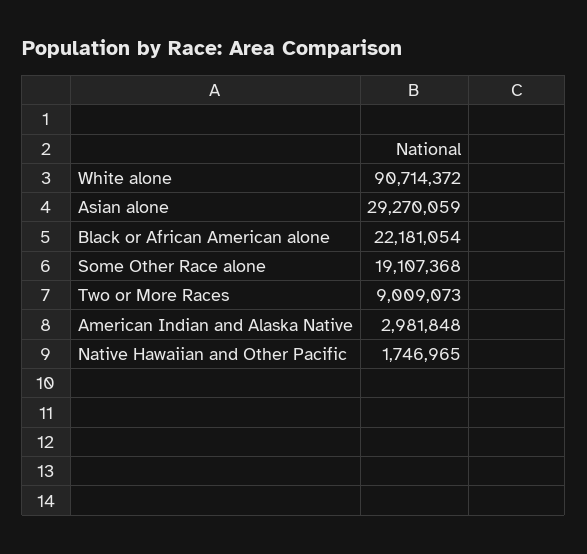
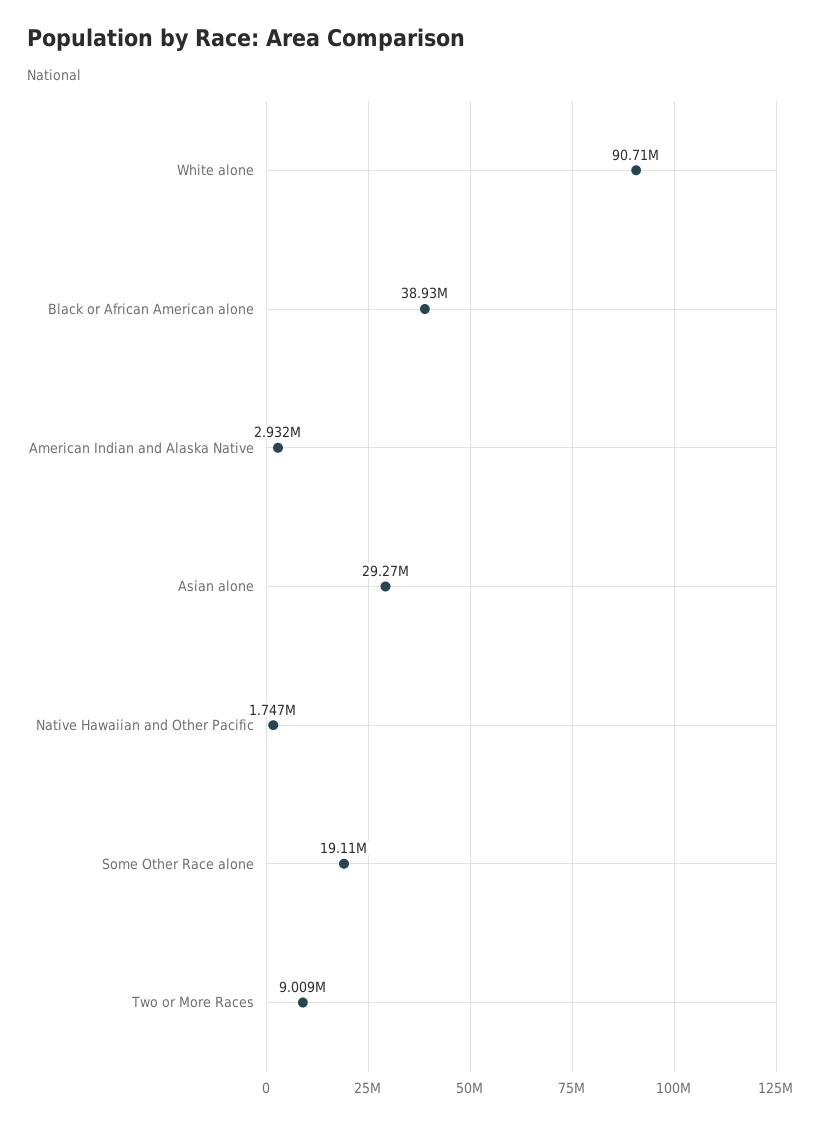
  {
    "White alone": 90714372,
    "Asian alone": 29270059,
-   "Black or African American alone": 22181054,
+   "Black or African American alone": 38930000,
    "Some Other Race alone": 19107368,
    "Two or More Races": 9009073,
-   "American Indian and Alaska Native": 2981848,
+   "American Indian and Alaska Native": 2932000,
    "Native Hawaiian and Other Pacific": 1746965
  }

